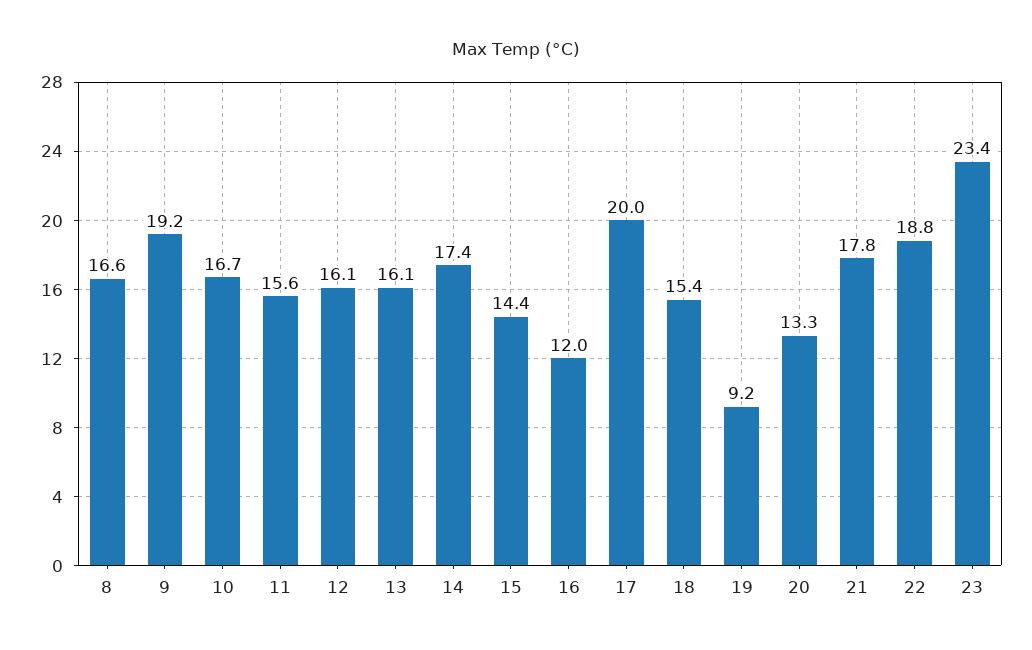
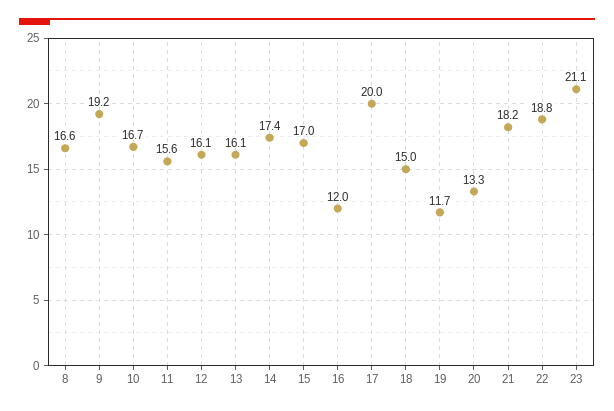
  {
    "8": 16.6,
    "9": 19.2,
    "10": 16.7,
    "11": 15.6,
    "12": 16.1,
    "13": 16.1,
    "14": 17.4,
-   "15": 14.4,
+   "15": 17,
    "16": 12,
    "17": 20,
-   "18": 15.4,
+   "18": 15,
-   "19": 9.2,
+   "19": 11.7,
    "20": 13.3,
-   "21": 17.8,
+   "21": 18.2,
    "22": 18.8,
-   "23": 23.4
+   "23": 21.1
  }

